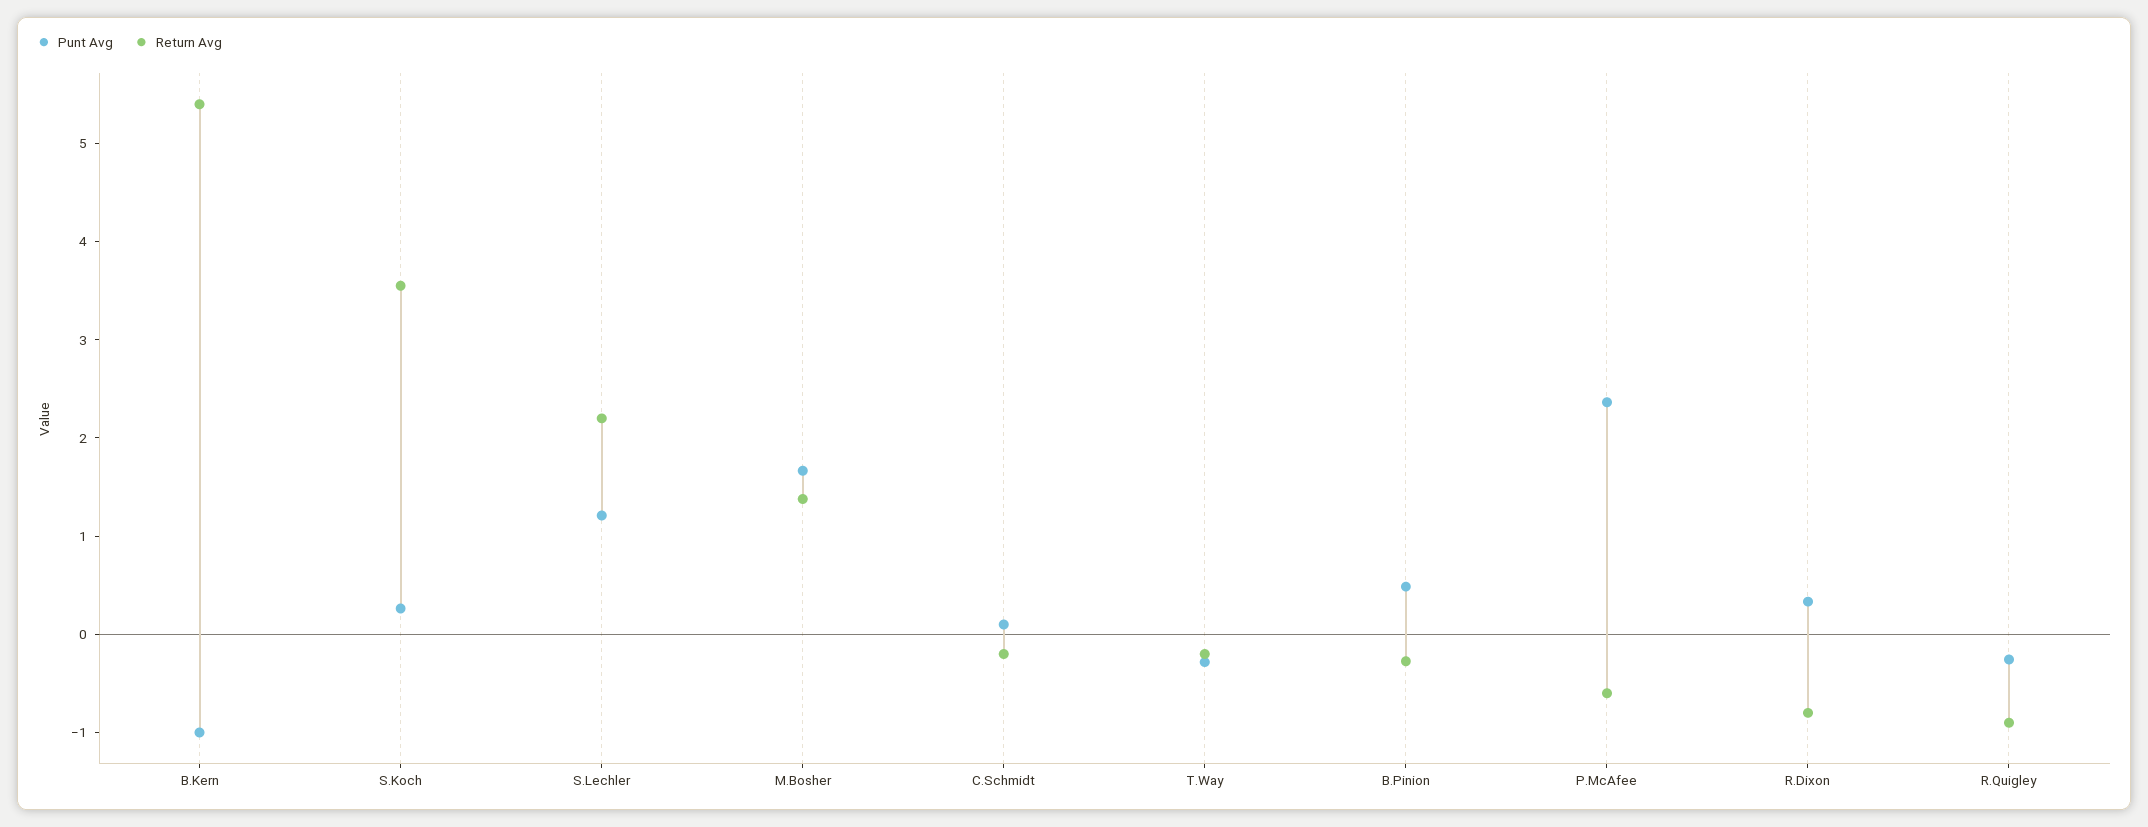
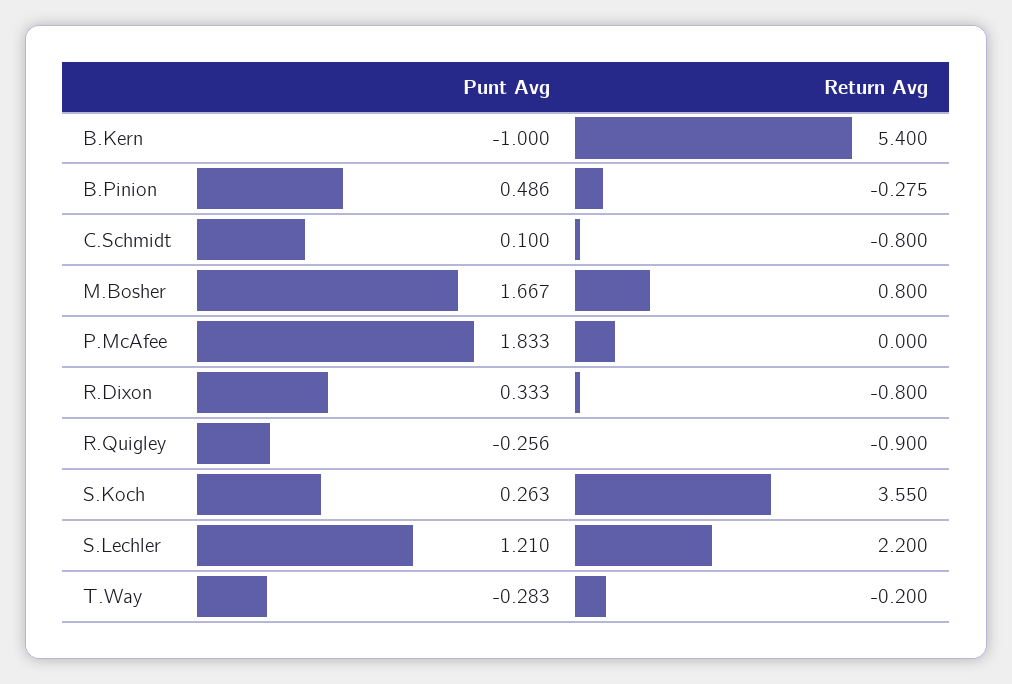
  {
    "Punt Avg": {
      "B.Kern": -1,
      "S.Koch": 0.263,
      "S.Lechler": 1.21,
      "M.Bosher": 1.667,
      "C.Schmidt": 0.1,
      "T.Way": -0.283,
      "B.Pinion": 0.486,
-     "P.McAfee": 2.4,
+     "P.McAfee": 1.833,
      "R.Dixon": 0.333,
      "R.Quigley": -0.256
    },
    "Return Avg": {
      "B.Kern": 5.4,
      "S.Koch": 3.55,
      "S.Lechler": 2.2,
-     "M.Bosher": 1.4,
+     "M.Bosher": 0.8,
-     "C.Schmidt": -0.2,
+     "C.Schmidt": -0.8,
      "T.Way": -0.2,
      "B.Pinion": -0.275,
-     "P.McAfee": -0.6,
+     "P.McAfee": 0,
      "R.Dixon": -0.8,
      "R.Quigley": -0.9
    }
  }

